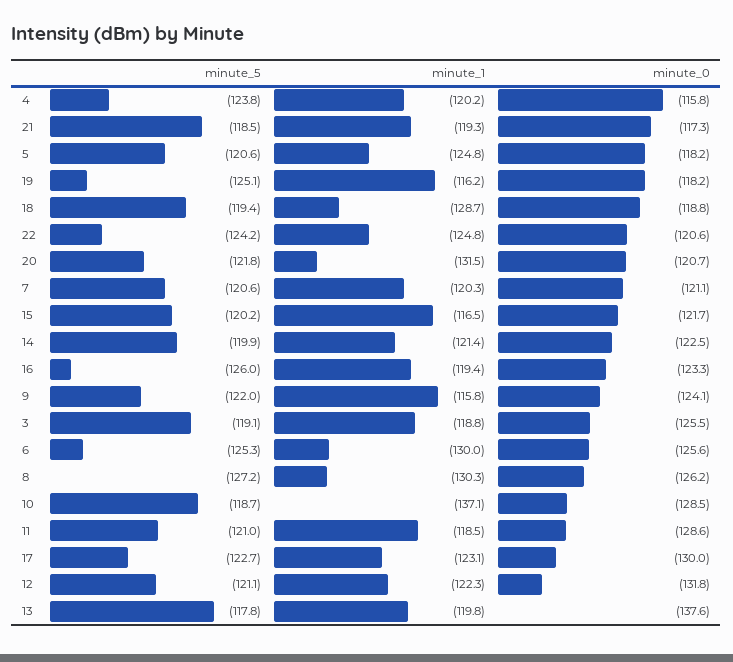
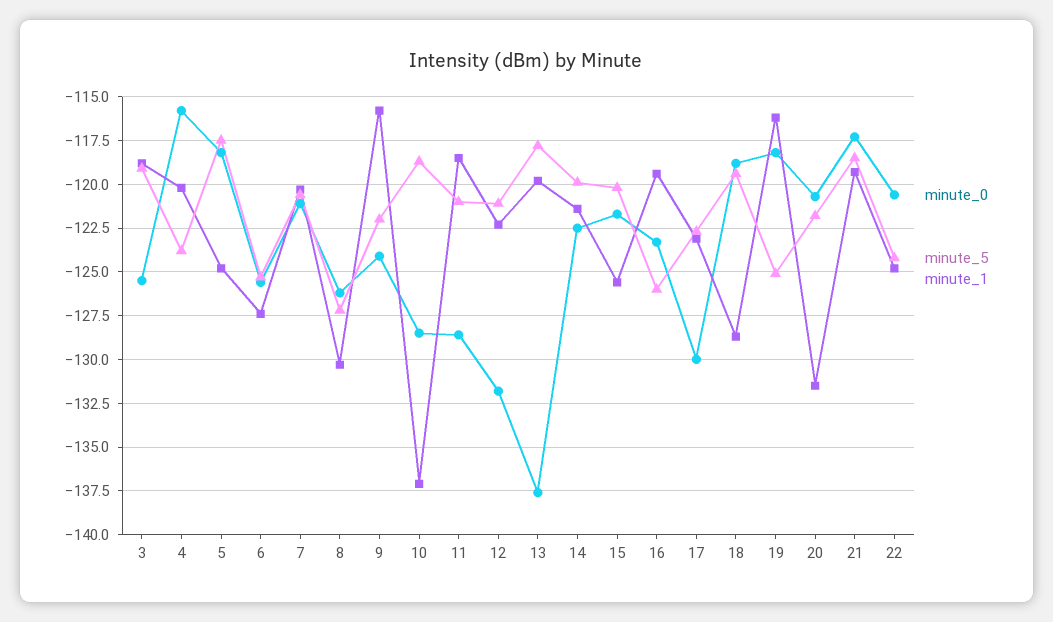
  {
    "minute_5": {
      "4": -123.8,
      "21": -118.5,
-     "5": -120.6,
+     "5": -117.5,
      "19": -125.1,
      "18": -119.4,
      "22": -124.2,
      "20": -121.8,
      "7": -120.6,
      "15": -120.2,
      "14": -119.9,
      "16": -126,
      "9": -122,
      "3": -119.1,
      "6": -125.3,
      "8": -127.2,
      "10": -118.7,
      "11": -121,
      "17": -122.7,
      "12": -121.1,
      "13": -117.8
    },
    "minute_1": {
      "4": -120.2,
      "21": -119.3,
      "5": -124.8,
      "19": -116.2,
      "18": -128.7,
      "22": -124.8,
      "20": -131.5,
      "7": -120.3,
-     "15": -116.5,
+     "15": -125.5,
      "14": -121.4,
      "16": -119.4,
      "9": -115.8,
      "3": -118.8,
-     "6": -130,
+     "6": -127.5,
      "8": -130.3,
      "10": -137.1,
      "11": -118.5,
      "17": -123.1,
      "12": -122.3,
      "13": -119.8
    },
    "minute_0": {
      "4": -115.8,
      "21": -117.3,
      "5": -118.2,
      "19": -118.2,
      "18": -118.8,
      "22": -120.6,
      "20": -120.7,
      "7": -121.1,
      "15": -121.7,
      "14": -122.5,
      "16": -123.3,
      "9": -124.1,
      "3": -125.5,
      "6": -125.6,
      "8": -126.2,
      "10": -128.5,
      "11": -128.6,
      "17": -130,
      "12": -131.8,
      "13": -137.6
    }
  }

